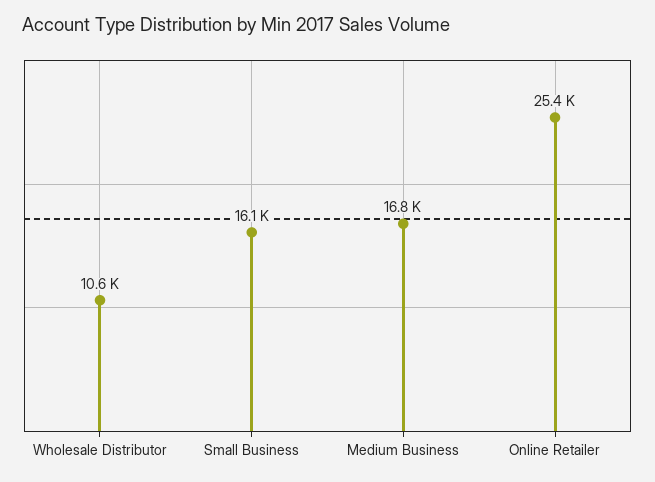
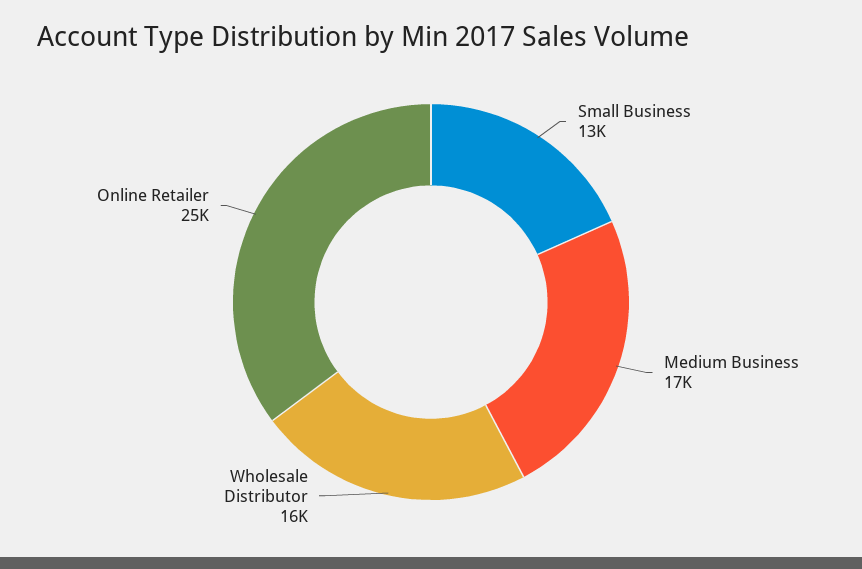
  {
-   "Wholesale Distributor": 10600,
+   "Wholesale Distributor": 16000,
-   "Small Business": 16100,
+   "Small Business": 13000,
    "Medium Business": 16800,
    "Online Retailer": 25400
  }

